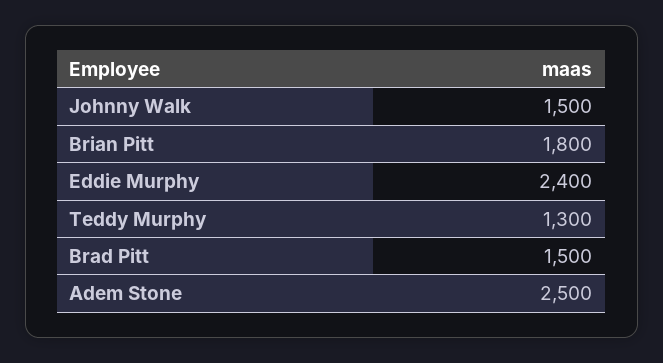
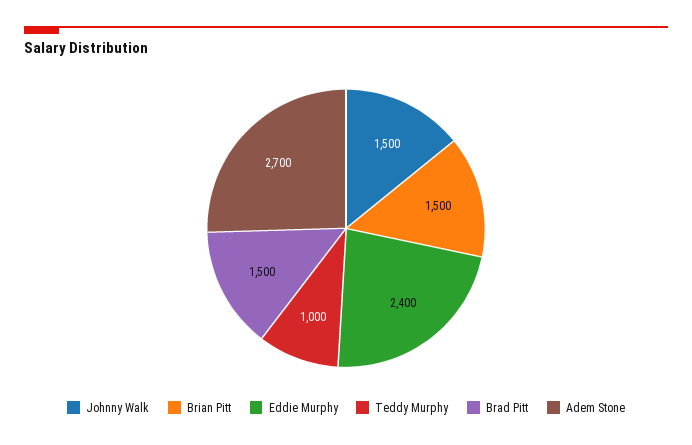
  {
    "Johnny Walk": 1500,
-   "Brian Pitt": 1800,
+   "Brian Pitt": 1500,
    "Eddie Murphy": 2400,
-   "Teddy Murphy": 1300,
+   "Teddy Murphy": 1000,
    "Brad Pitt": 1500,
-   "Adem Stone": 2500
+   "Adem Stone": 2700
  }

